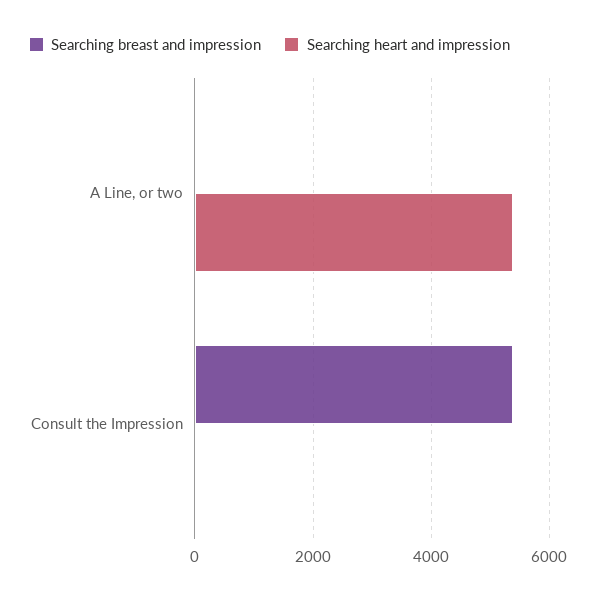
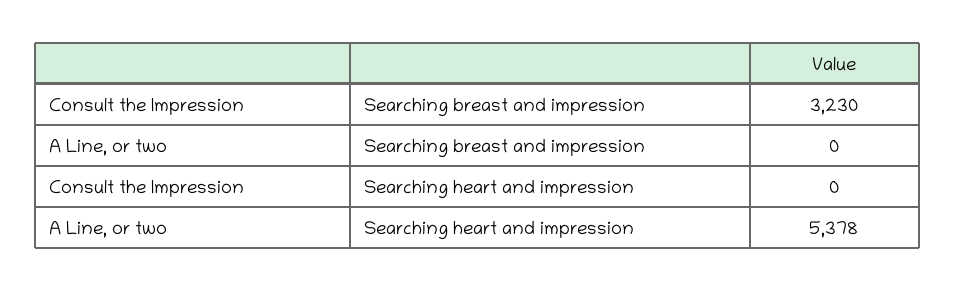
  {
    "Searching breast and impression": {
      "A Line, or two": 0,
-     "Consult the Impression": 5400
+     "Consult the Impression": 3230
    },
    "Searching heart and impression": {
      "A Line, or two": 5378,
      "Consult the Impression": 0
    }
  }

